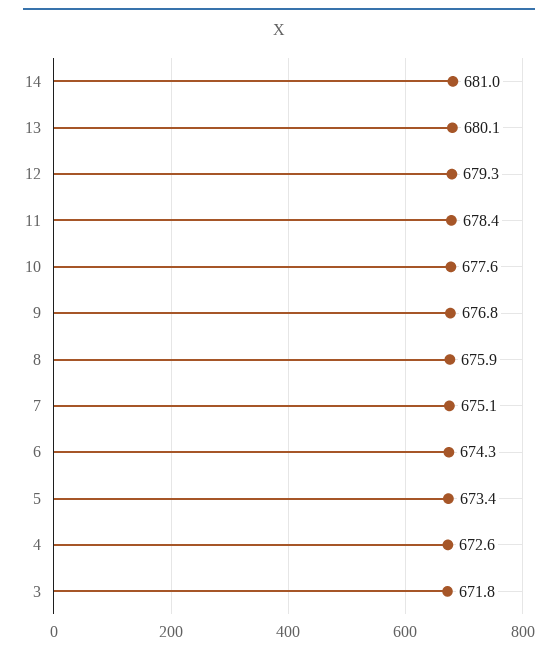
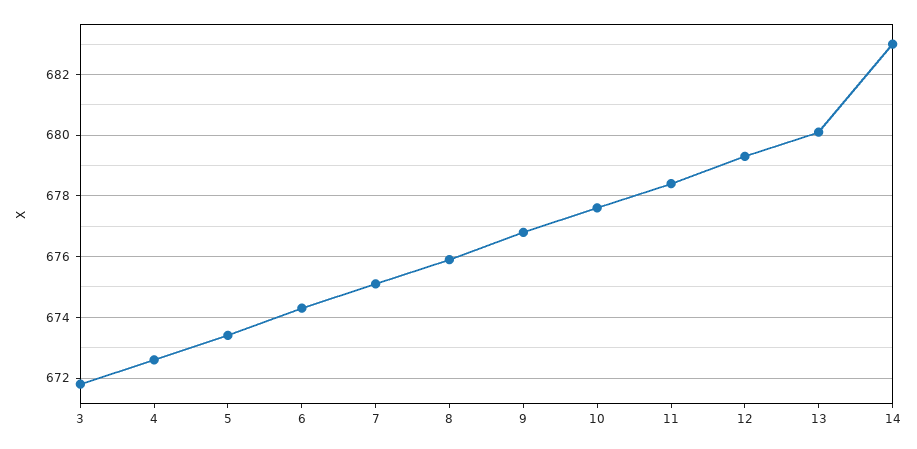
  {
-   "14": 681,
+   "14": 683,
    "13": 680.1,
    "12": 679.3,
    "11": 678.4,
    "10": 677.6,
    "9": 676.8,
    "8": 675.9,
    "7": 675.1,
    "6": 674.3,
    "5": 673.4,
    "4": 672.6,
    "3": 671.8
  }

